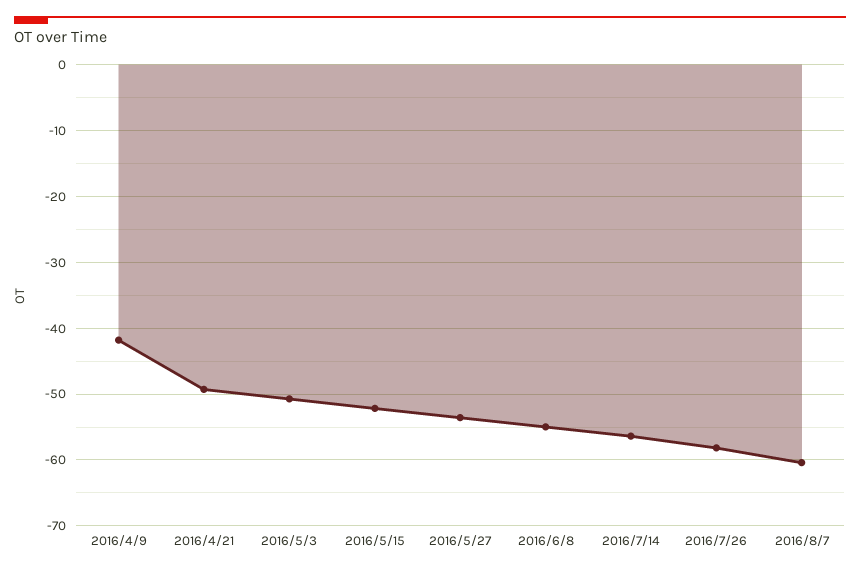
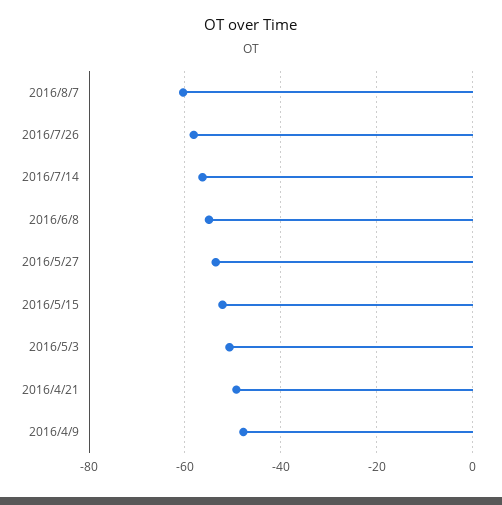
  {
-   "2016/4/9": -42,
+   "2016/4/9": -48,
    "2016/4/21": -49,
    "2016/5/3": -51,
    "2016/5/15": -52,
    "2016/5/27": -54,
    "2016/6/8": -55,
    "2016/7/14": -56,
    "2016/7/26": -58,
    "2016/8/7": -60
  }

